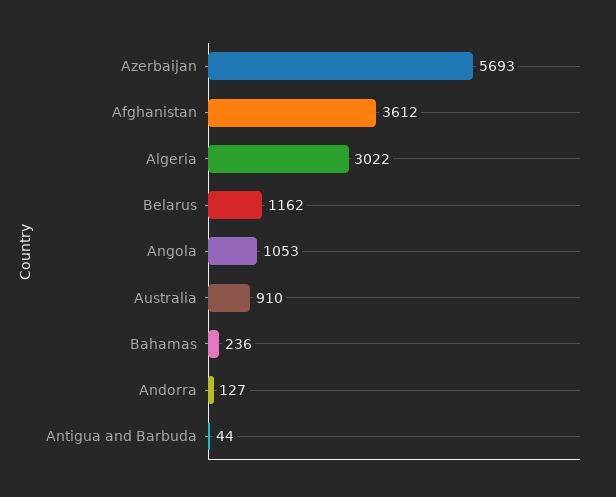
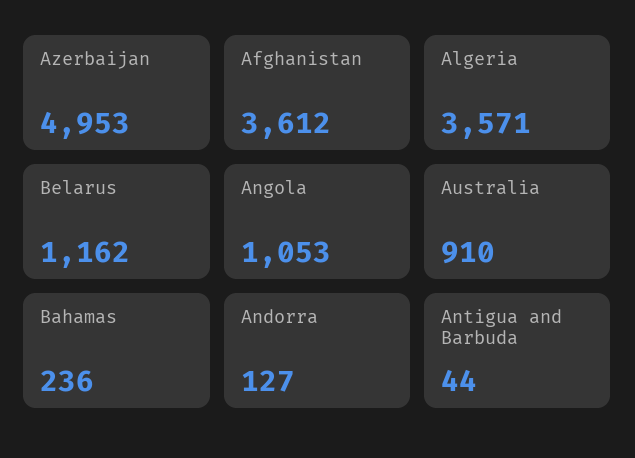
  {
-   "Azerbaijan": 5693,
+   "Azerbaijan": 4953,
    "Afghanistan": 3612,
-   "Algeria": 3022,
+   "Algeria": 3571,
    "Belarus": 1162,
    "Angola": 1053,
    "Australia": 910,
    "Bahamas": 236,
    "Andorra": 127,
    "Antigua and Barbuda": 44
  }

